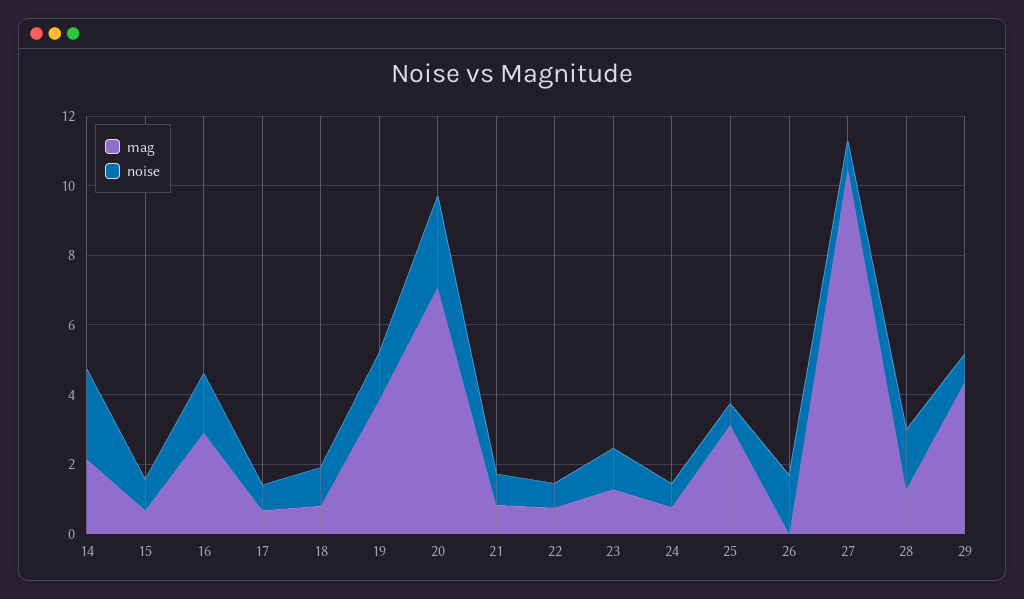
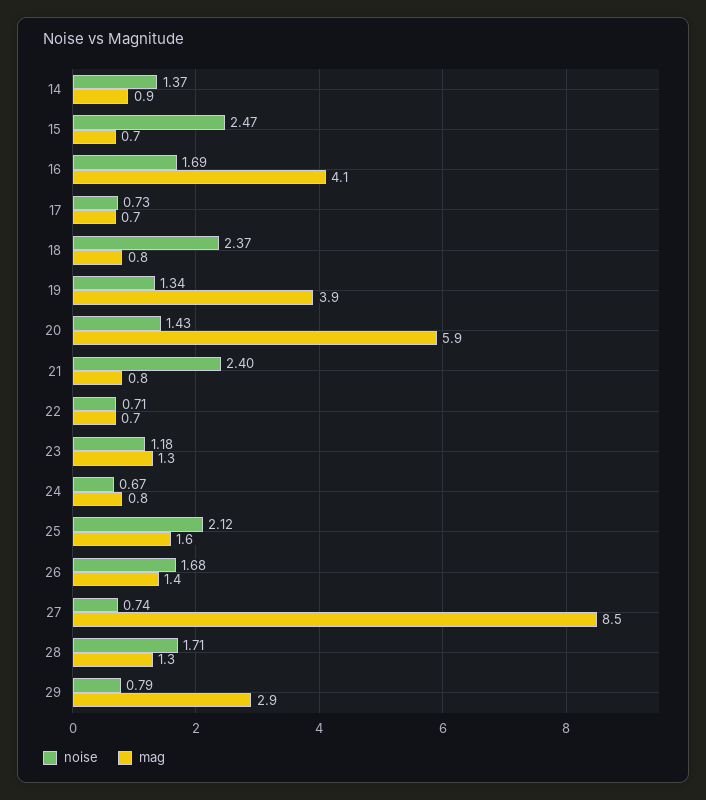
  {
    "mag": {
-     "14": 2,
+     "14": 0.9,
      "15": 0.7,
-     "16": 3,
+     "16": 4.1,
      "17": 0.7,
      "18": 0.8,
      "19": 3.9,
-     "20": 7,
+     "20": 5.9,
      "21": 0.8,
      "22": 0.7,
      "23": 1.3,
      "24": 0.8,
-     "25": 3,
+     "25": 1.6,
-     "26": 0,
+     "26": 1.4,
-     "27": 10.5,
+     "27": 8.5,
      "28": 1.3,
-     "29": 4.5
+     "29": 2.9
    },
    "noise": {
-     "14": 2.5,
+     "14": 1.37,
-     "15": 1,
+     "15": 2.47,
      "16": 1.69,
      "17": 0.73,
-     "18": 1,
+     "18": 2.37,
      "19": 1.34,
-     "20": 2.5,
+     "20": 1.43,
-     "21": 1,
+     "21": 2.4,
      "22": 0.71,
      "23": 1.18,
      "24": 0.67,
-     "25": 0.5,
+     "25": 2.12,
      "26": 1.68,
      "27": 0.74,
      "28": 1.71,
      "29": 0.79
    }
  }

